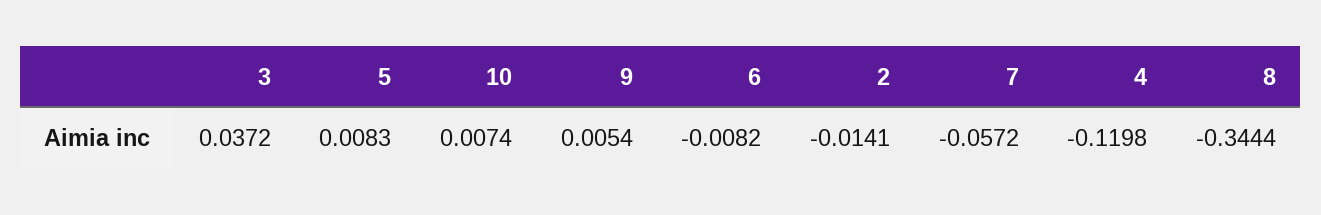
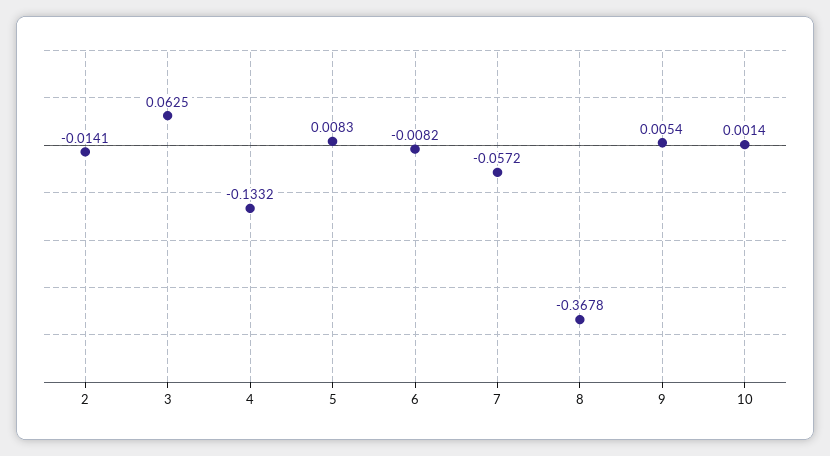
  {
-   "3": 0.0372,
+   "3": 0.0625,
    "5": 0.0083,
-   "10": 0.0074,
+   "10": 0.0014,
    "9": 0.0054,
    "6": -0.0082,
    "2": -0.0141,
    "7": -0.0572,
-   "4": -0.1198,
+   "4": -0.1332,
-   "8": -0.3444
+   "8": -0.3678
  }

